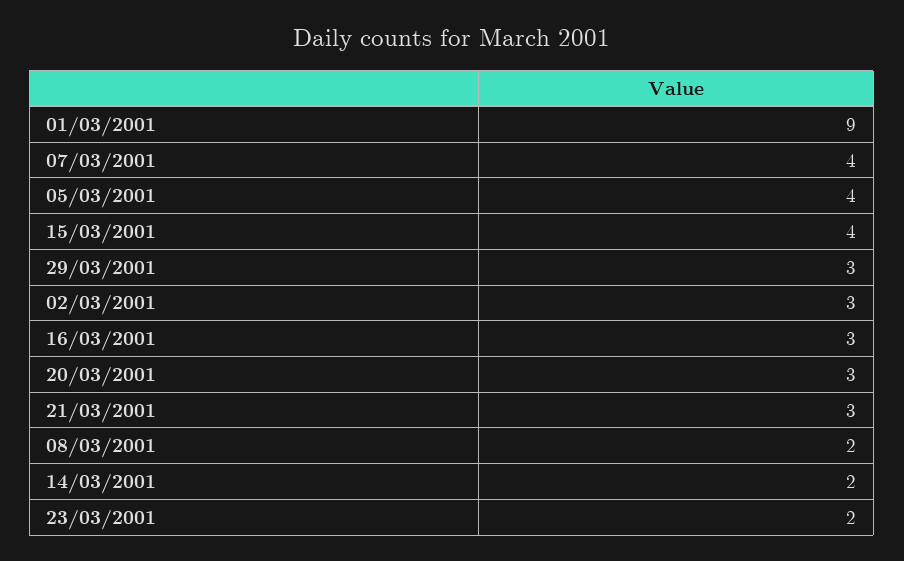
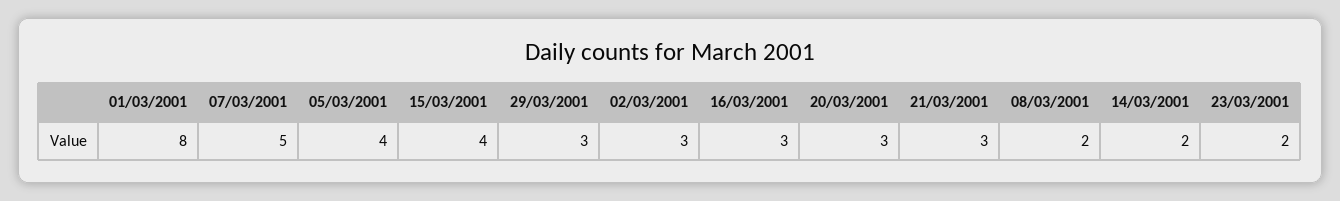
  {
-   "01/03/2001": 9,
+   "01/03/2001": 8,
-   "07/03/2001": 4,
+   "07/03/2001": 5,
    "05/03/2001": 4,
    "15/03/2001": 4,
    "29/03/2001": 3,
    "02/03/2001": 3,
    "16/03/2001": 3,
    "20/03/2001": 3,
    "21/03/2001": 3,
    "08/03/2001": 2,
    "14/03/2001": 2,
    "23/03/2001": 2
  }

